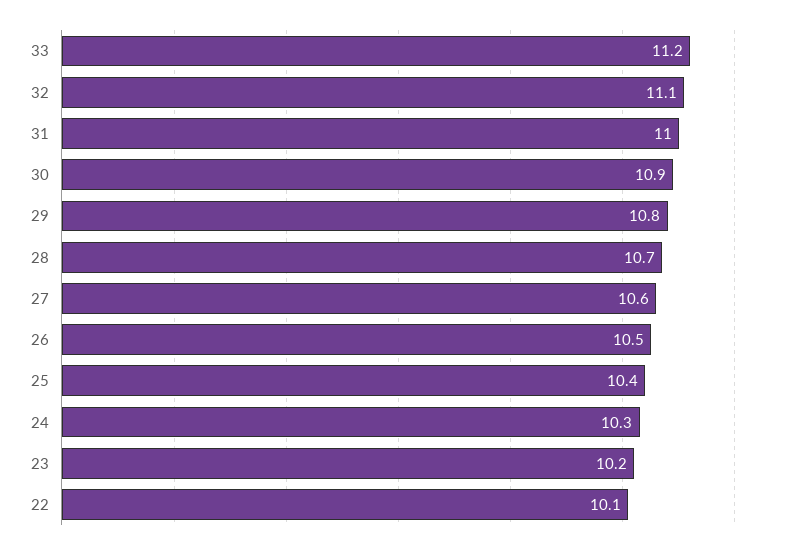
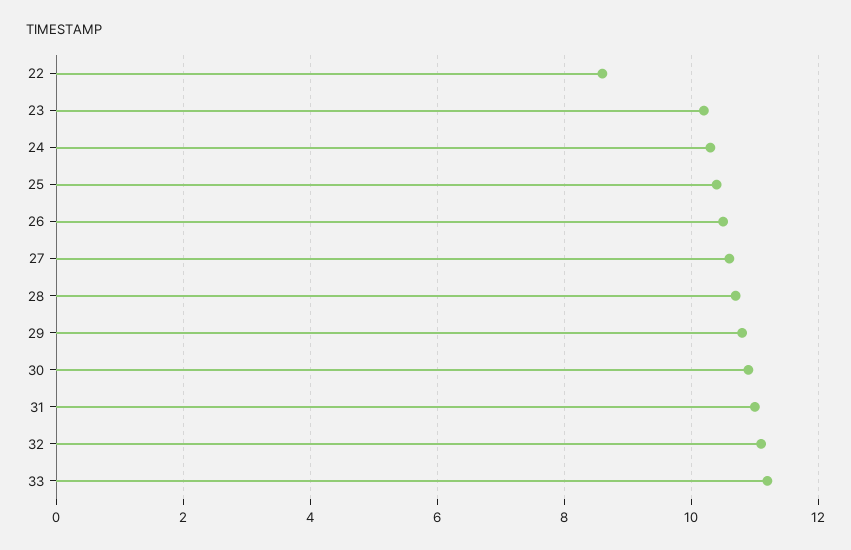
  {
    "33": 11.2,
    "32": 11.1,
    "31": 11,
    "30": 10.9,
    "29": 10.8,
    "28": 10.7,
    "27": 10.6,
    "26": 10.5,
    "25": 10.4,
    "24": 10.3,
    "23": 10.2,
-   "22": 10.1
+   "22": 8.5
  }

